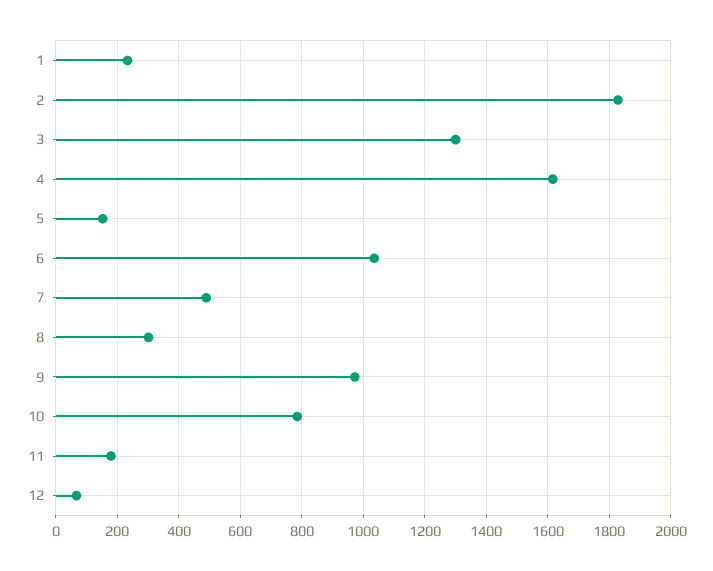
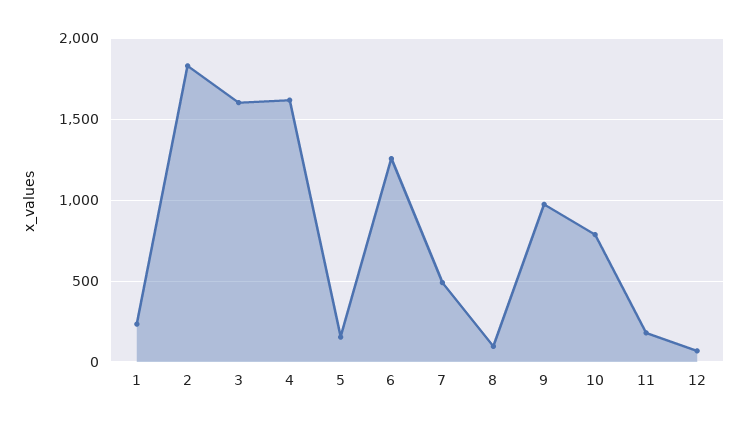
  {
    "1": 240,
    "2": 1820,
-   "3": 1300,
+   "3": 1600,
    "4": 1620,
    "5": 160,
-   "6": 1040,
+   "6": 1250,
    "7": 500,
-   "8": 300,
+   "8": 100,
    "9": 980,
    "10": 780,
    "11": 180,
    "12": 60
  }

